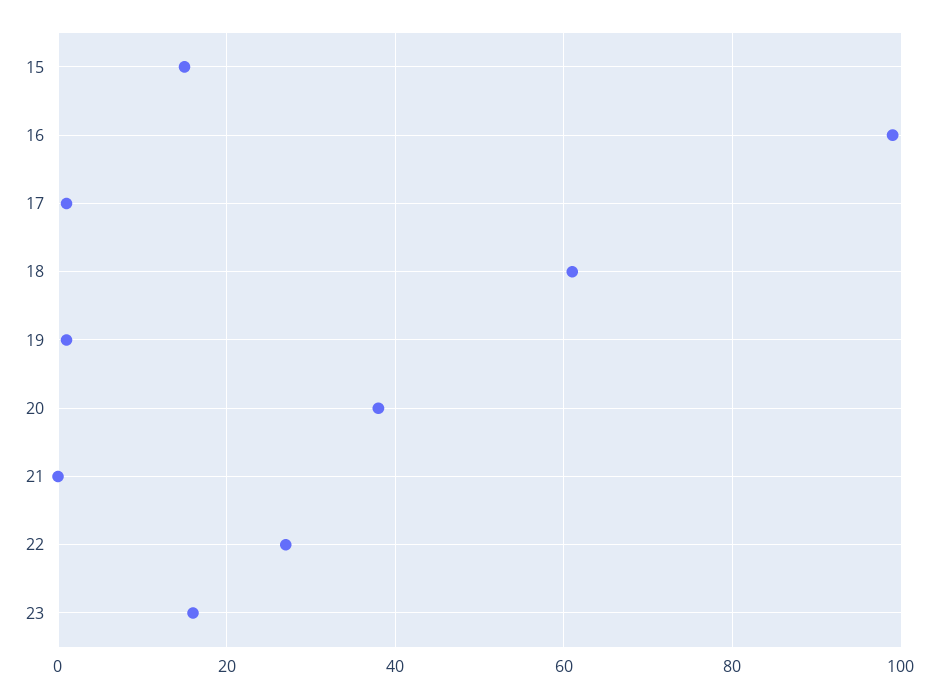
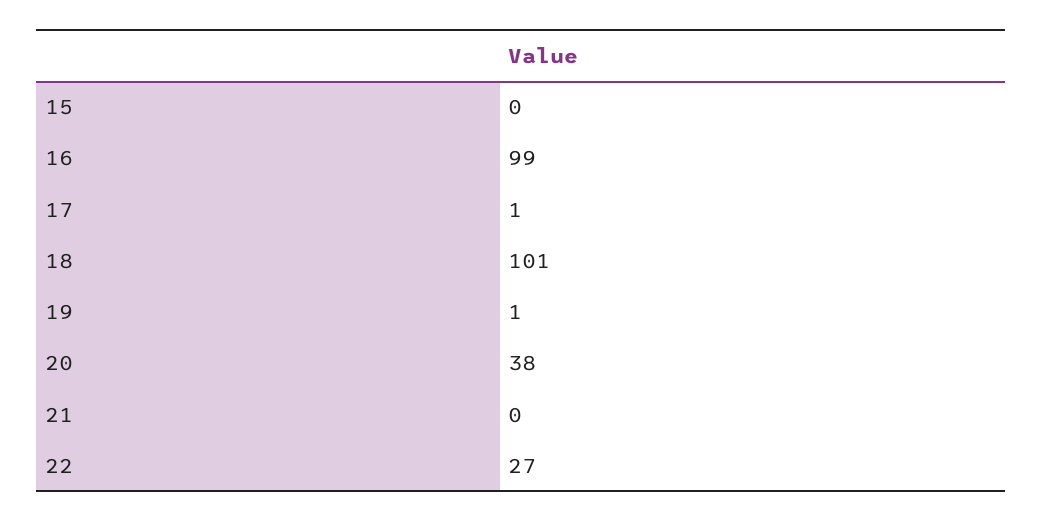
  {
-   "15": 15,
+   "15": 0,
    "16": 99,
    "17": 1,
-   "18": 60,
+   "18": 101,
    "19": 1,
    "20": 38,
    "21": 0,
-   "22": 27,
+   "22": 27
-   "23": 15
  }

